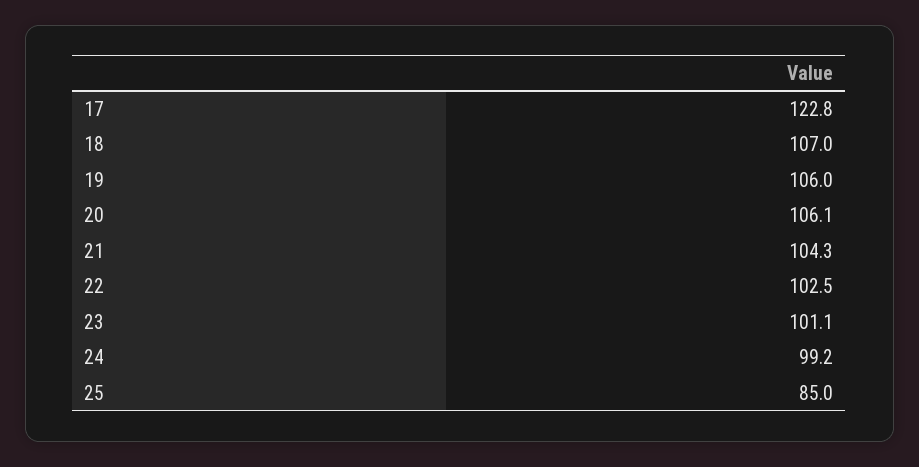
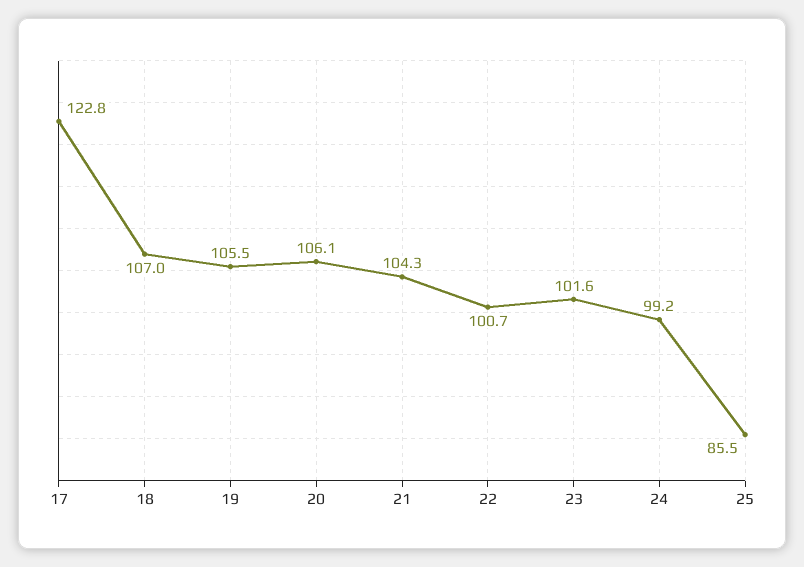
  {
    "17": 122.8,
    "18": 107,
-   "19": 106,
+   "19": 105.5,
    "20": 106.1,
    "21": 104.3,
-   "22": 102.5,
+   "22": 100.7,
-   "23": 101.1,
+   "23": 101.6,
    "24": 99.2,
-   "25": 85
+   "25": 85.5
  }

